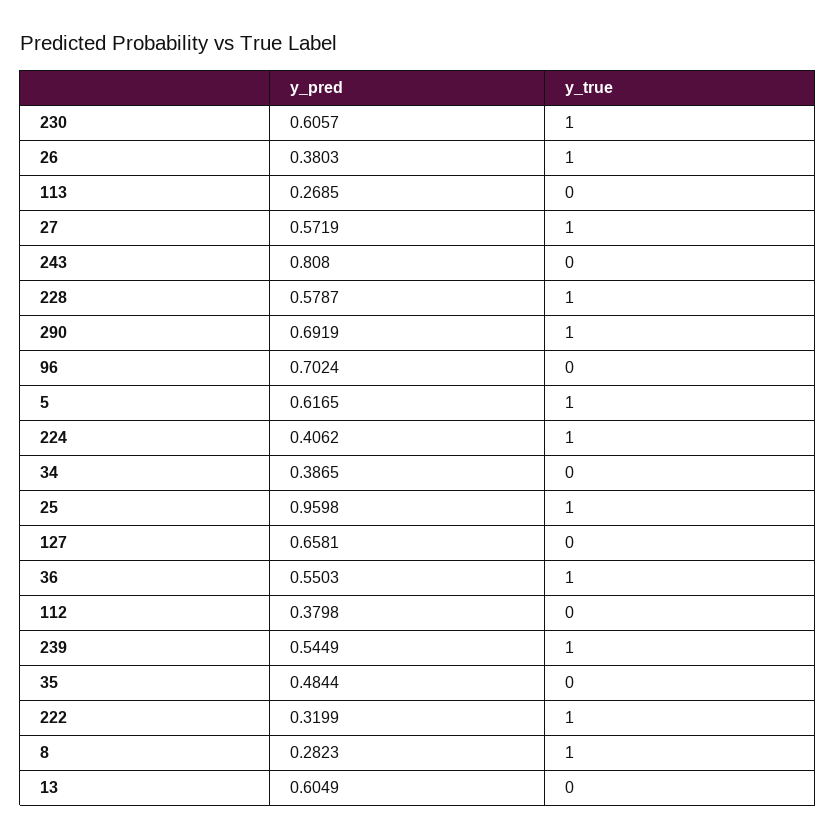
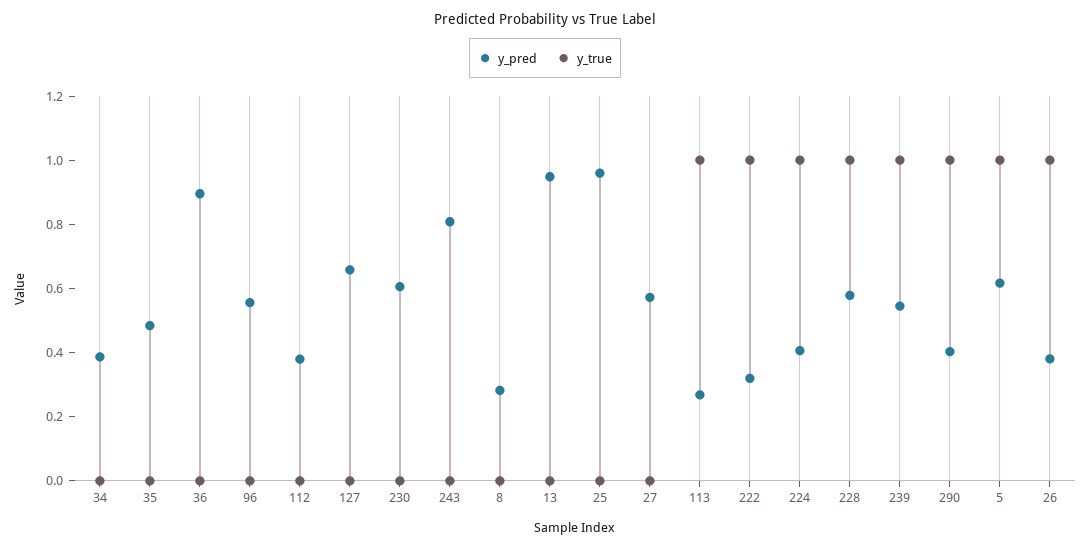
  {
    "y_pred": {
      "230": 0.6057,
      "26": 0.3803,
      "113": 0.2685,
      "27": 0.5719,
      "243": 0.808,
      "228": 0.5787,
-     "290": 0.6919,
+     "290": 0.4,
-     "96": 0.7024,
+     "96": 0.55,
      "5": 0.6165,
      "224": 0.4062,
      "34": 0.3865,
      "25": 0.9598,
      "127": 0.6581,
-     "36": 0.5503,
+     "36": 0.9,
      "112": 0.3798,
      "239": 0.5449,
      "35": 0.4844,
      "222": 0.3199,
      "8": 0.2823,
-     "13": 0.6049
+     "13": 0.95
    },
    "y_true": {
-     "230": 1,
+     "230": 0,
      "26": 1,
-     "113": 0,
+     "113": 1,
-     "27": 1,
+     "27": 0,
      "243": 0,
      "228": 1,
      "290": 1,
      "96": 0,
      "5": 1,
      "224": 1,
      "34": 0,
-     "25": 1,
+     "25": 0,
      "127": 0,
-     "36": 1,
+     "36": 0,
      "112": 0,
      "239": 1,
      "35": 0,
      "222": 1,
-     "8": 1,
+     "8": 0,
      "13": 0
    }
  }

